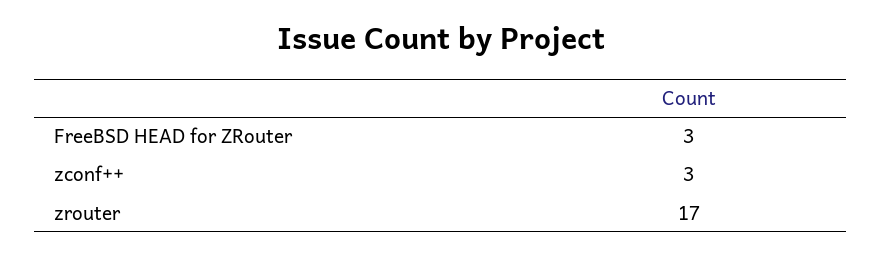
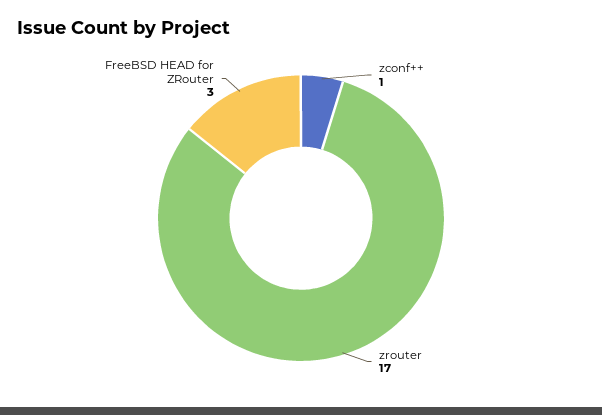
  {
    "FreeBSD HEAD for ZRouter": 3,
-   "zconf++": 3,
+   "zconf++": 1,
    "zrouter": 17
  }

